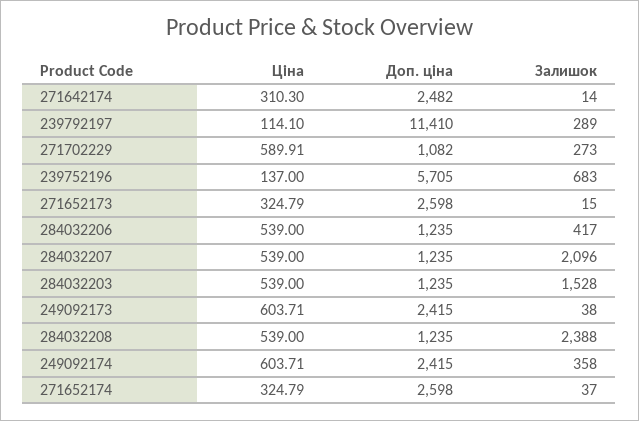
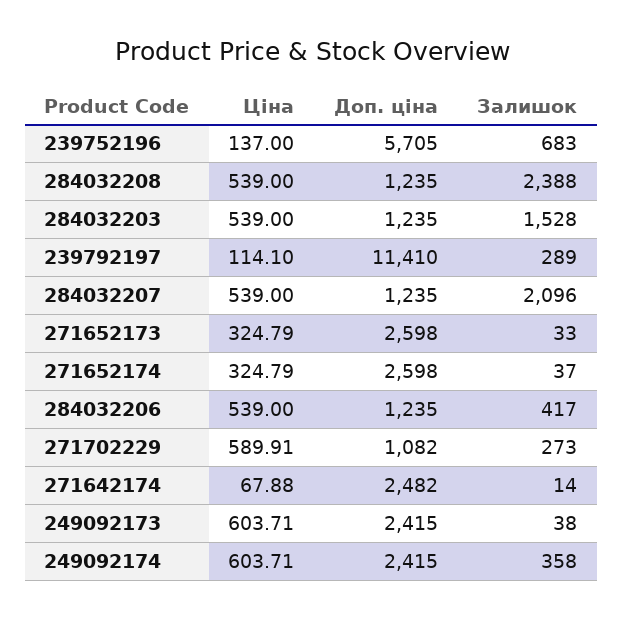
  {
    "Ціна": {
-     "271642174": 310.3,
+     "271642174": 67.88,
      "239792197": 114.1,
      "271702229": 589.91,
      "239752196": 137,
      "271652173": 324.79,
      "284032206": 539,
      "284032207": 539,
      "284032203": 539,
      "249092173": 603.71,
      "284032208": 539,
      "249092174": 603.71,
      "271652174": 324.79
    },
    "Доп. ціна": {
      "271642174": 2482,
      "239792197": 11410,
      "271702229": 1082,
      "239752196": 5705,
      "271652173": 2598,
      "284032206": 1235,
      "284032207": 1235,
      "284032203": 1235,
      "249092173": 2415,
      "284032208": 1235,
      "249092174": 2415,
      "271652174": 2598
    },
    "Залишок": {
      "271642174": 14,
      "239792197": 289,
      "271702229": 273,
      "239752196": 683,
-     "271652173": 15,
+     "271652173": 33,
      "284032206": 417,
      "284032207": 2096,
      "284032203": 1528,
      "249092173": 38,
      "284032208": 2388,
      "249092174": 358,
      "271652174": 37
    }
  }

